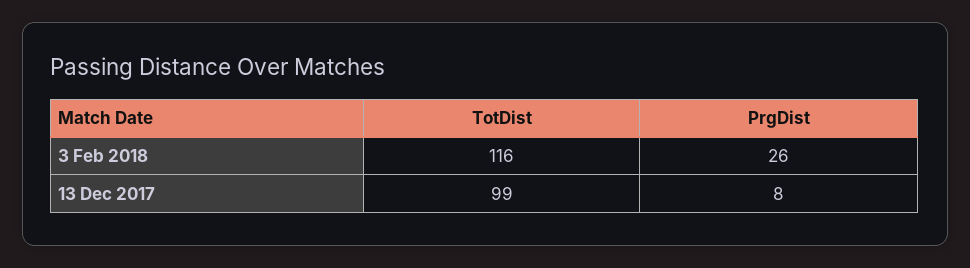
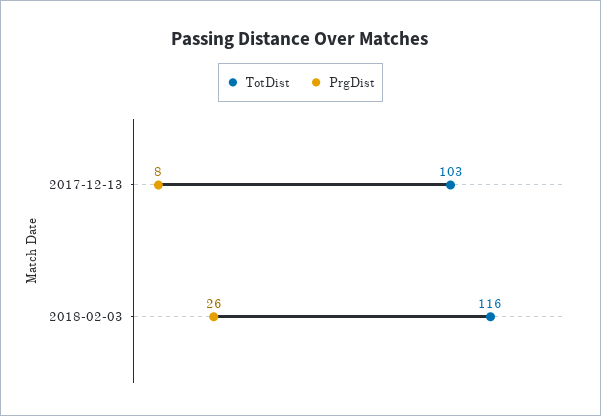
  {
    "TotDist": {
      "3 Feb 2018": 116,
-     "13 Dec 2017": 99
+     "13 Dec 2017": 103
    },
    "PrgDist": {
      "3 Feb 2018": 26,
      "13 Dec 2017": 8
    }
  }

